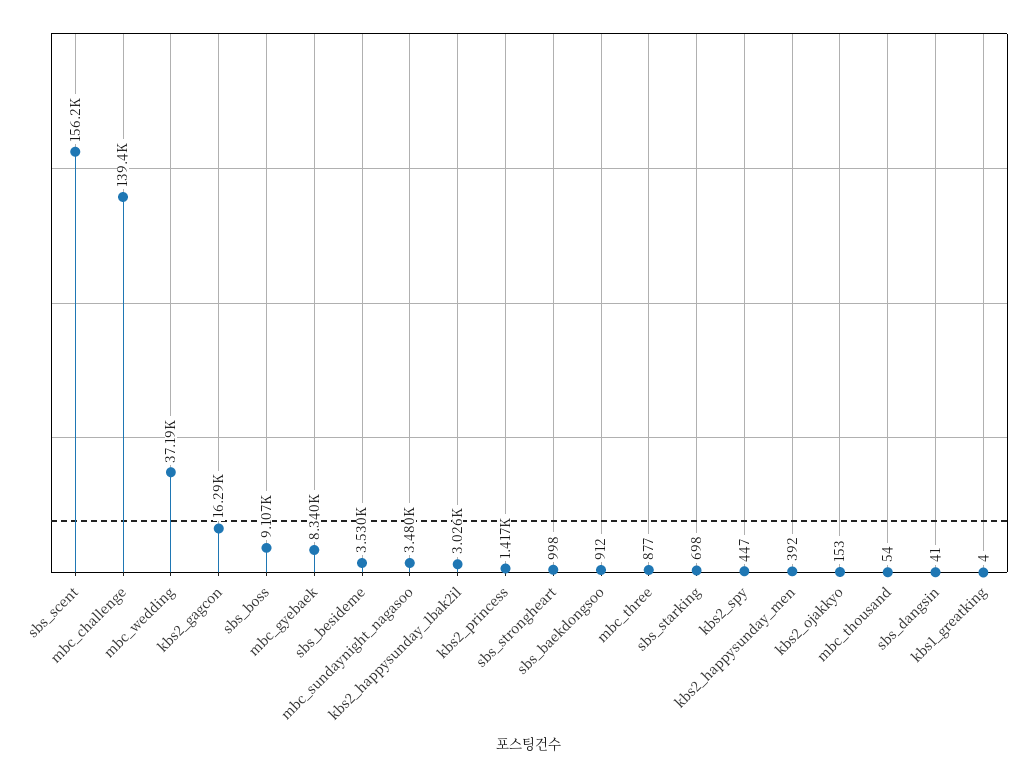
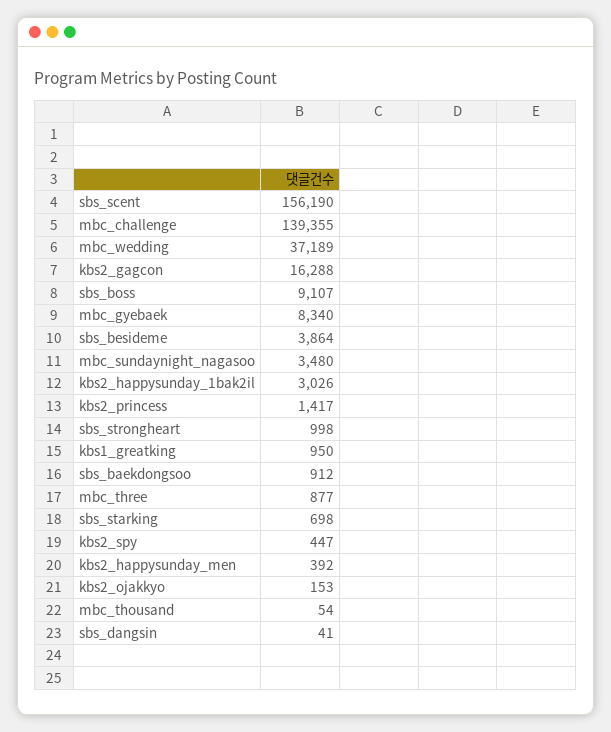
  {
    "sbs_scent": 156190,
    "mbc_challenge": 139355,
    "mbc_wedding": 37189,
    "kbs2_gagcon": 16288,
    "sbs_boss": 9107,
    "mbc_gyebaek": 8340,
-   "sbs_besideme": 3530,
+   "sbs_besideme": 3864,
    "mbc_sundaynight_nagasoo": 3480,
    "kbs2_happysunday_1bak2il": 3026,
    "kbs2_princess": 1417,
    "sbs_strongheart": 998,
    "sbs_baekdongsoo": 912,
    "mbc_three": 877,
    "sbs_starking": 698,
    "kbs2_spy": 447,
    "kbs2_happysunday_men": 392,
    "kbs2_ojakkyo": 153,
    "mbc_thousand": 54,
    "sbs_dangsin": 41,
-   "kbs1_greatking": 4
+   "kbs1_greatking": 950
  }

